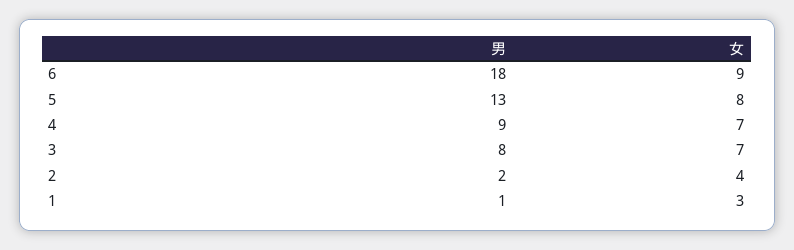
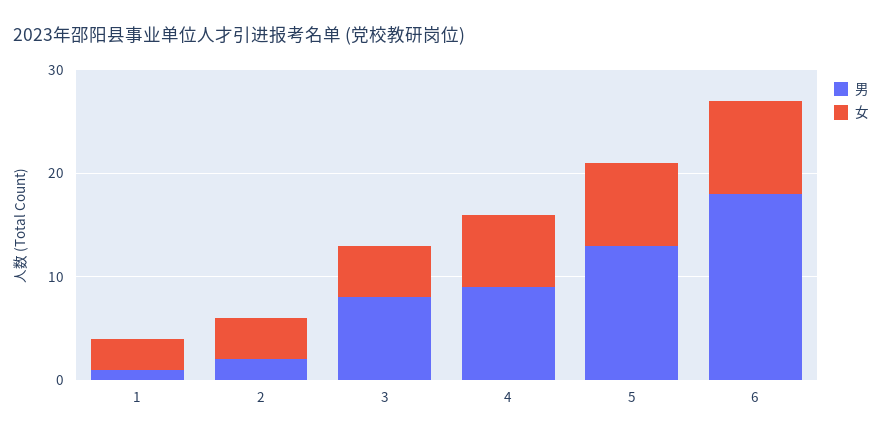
  {
    "男": {
      "6": 18,
      "5": 13,
      "4": 9,
      "3": 8,
      "2": 2,
      "1": 1
    },
    "女": {
      "6": 9,
      "5": 8,
      "4": 7,
-     "3": 7,
+     "3": 5,
      "2": 4,
      "1": 3
    }
  }

